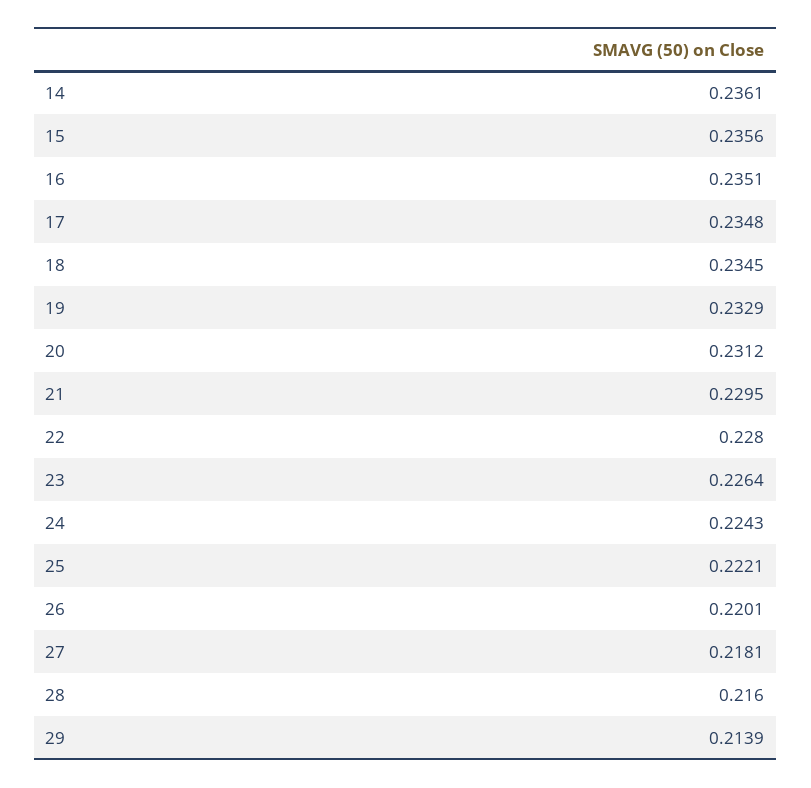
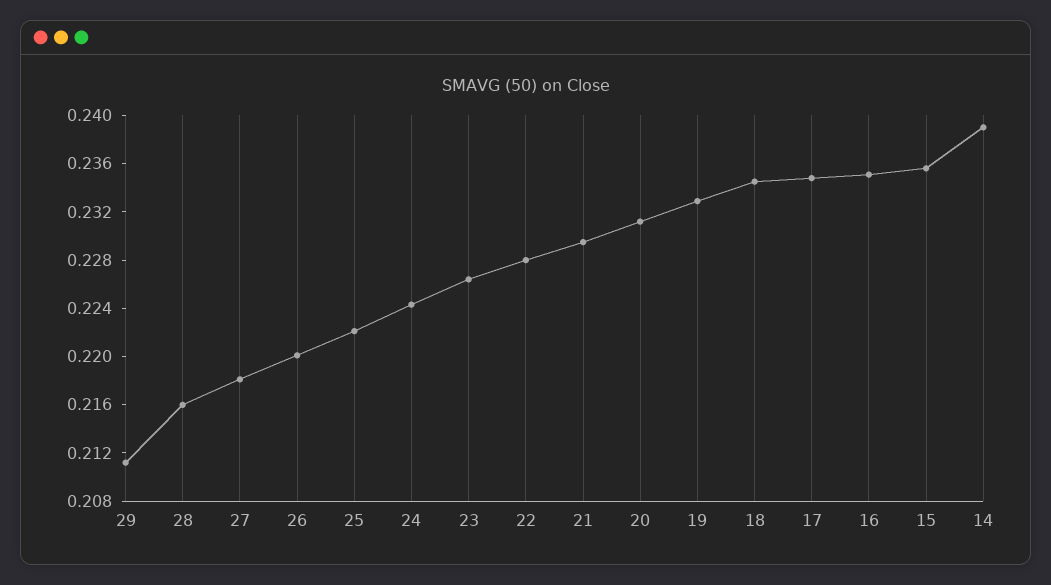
  {
-   "14": 0.2361,
+   "14": 0.239,
    "15": 0.2356,
    "16": 0.2351,
    "17": 0.2348,
    "18": 0.2345,
    "19": 0.2329,
    "20": 0.2312,
    "21": 0.2295,
    "22": 0.228,
    "23": 0.2264,
    "24": 0.2243,
    "25": 0.2221,
    "26": 0.2201,
    "27": 0.2181,
    "28": 0.216,
-   "29": 0.2139
+   "29": 0.211
  }

